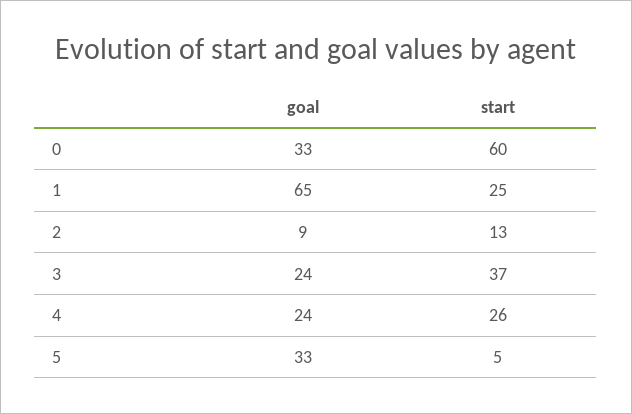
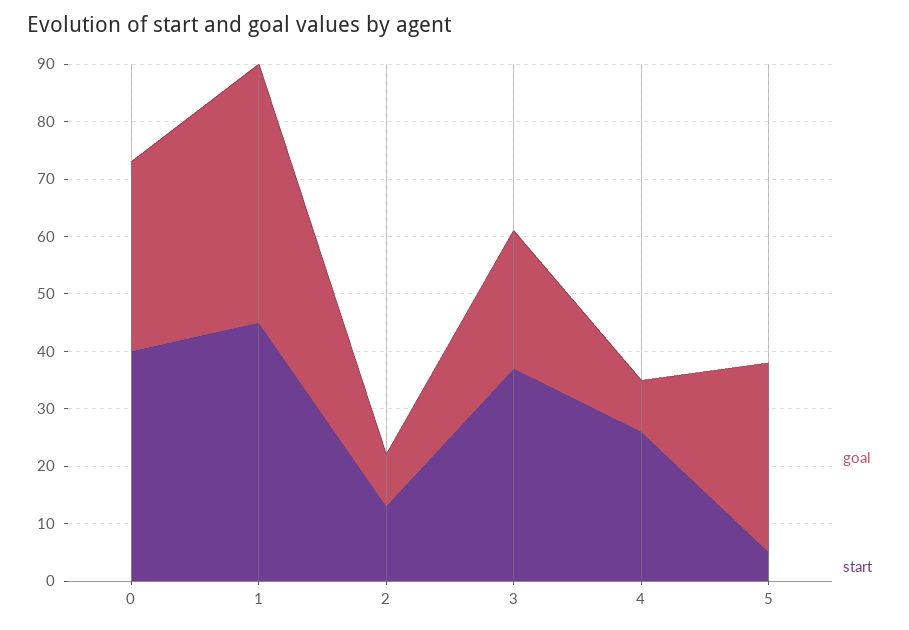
  {
    "goal": {
      "0": 33,
-     "1": 65,
+     "1": 45,
      "2": 9,
      "3": 24,
-     "4": 24,
+     "4": 10,
      "5": 33
    },
    "start": {
-     "0": 60,
+     "0": 40,
-     "1": 25,
+     "1": 45,
      "2": 13,
      "3": 37,
      "4": 26,
      "5": 5
    }
  }

